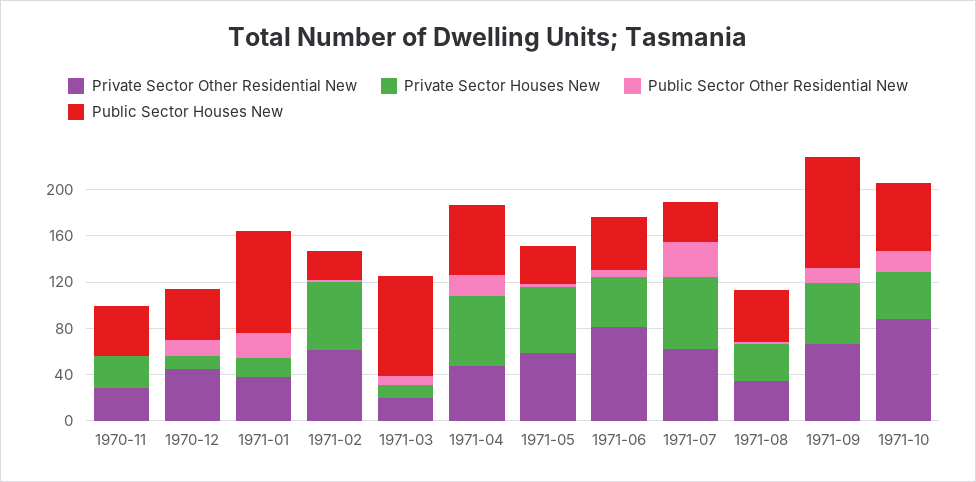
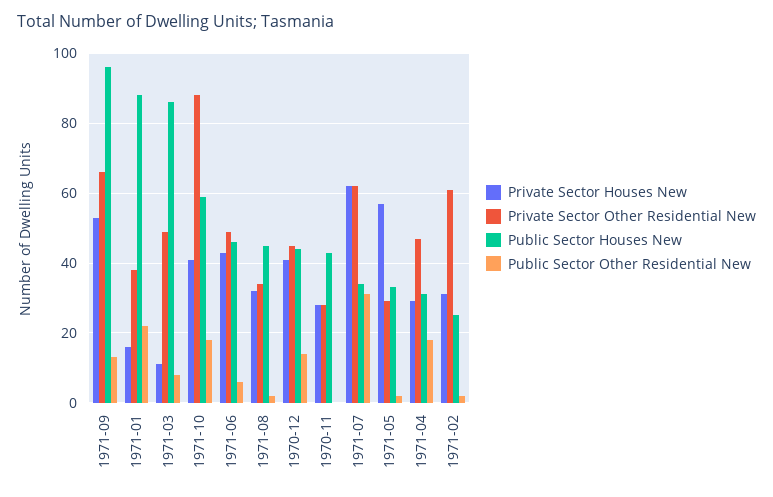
  {
    "Private Sector Other Residential New": {
      "1970-11": 30,
      "1970-12": 45,
      "1971-01": 40,
      "1971-02": 60,
-     "1971-03": 20,
+     "1971-03": 50,
      "1971-04": 45,
-     "1971-05": 60,
+     "1971-05": 30,
-     "1971-06": 80,
+     "1971-06": 50,
      "1971-07": 60,
      "1971-08": 35,
      "1971-09": 65,
      "1971-10": 90
    },
    "Private Sector Houses New": {
      "1970-11": 30,
-     "1970-12": 10,
+     "1970-12": 40,
      "1971-01": 15,
-     "1971-02": 60,
+     "1971-02": 30,
      "1971-03": 10,
-     "1971-04": 60,
+     "1971-04": 30,
      "1971-05": 55,
      "1971-06": 45,
      "1971-07": 60,
      "1971-08": 30,
      "1971-09": 55,
      "1971-10": 40
    },
    "Public Sector Other Residential New": {
      "1970-11": 0,
      "1970-12": 15,
      "1971-01": 20,
      "1971-02": 0,
      "1971-03": 10,
      "1971-04": 20,
      "1971-05": 0,
      "1971-06": 5,
      "1971-07": 30,
      "1971-08": 0,
      "1971-09": 15,
      "1971-10": 20
    },
    "Public Sector Houses New": {
      "1970-11": 45,
      "1970-12": 45,
      "1971-01": 90,
      "1971-02": 25,
      "1971-03": 85,
-     "1971-04": 60,
+     "1971-04": 30,
      "1971-05": 35,
      "1971-06": 45,
      "1971-07": 35,
      "1971-08": 45,
      "1971-09": 95,
      "1971-10": 60
    }
  }

